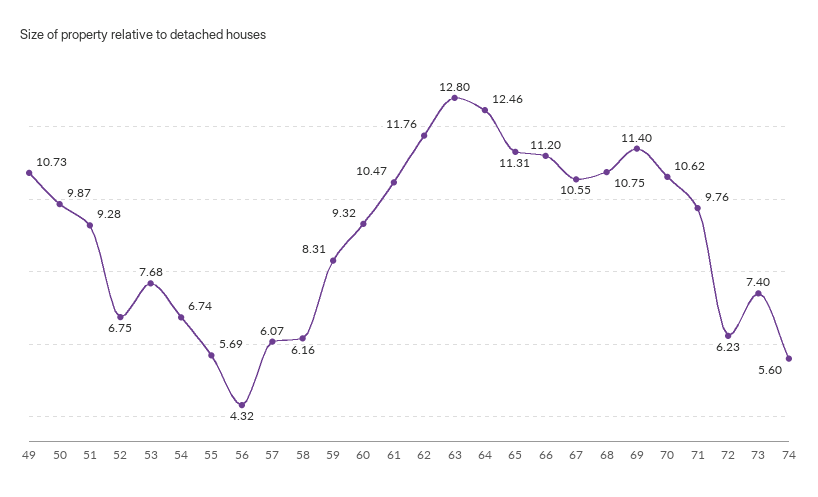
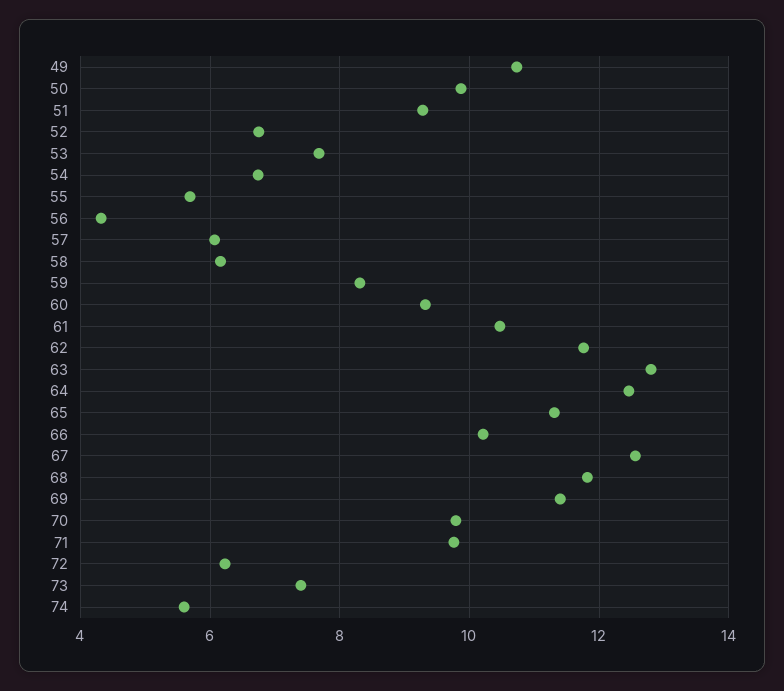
  {
    "49": 10.73,
    "50": 9.87,
    "51": 9.28,
    "52": 6.75,
    "53": 7.68,
    "54": 6.74,
    "55": 5.69,
    "56": 4.32,
    "57": 6.07,
    "58": 6.16,
    "59": 8.31,
    "60": 9.32,
    "61": 10.47,
    "62": 11.76,
    "63": 12.8,
    "64": 12.46,
    "65": 11.31,
-   "66": 11.2,
+   "66": 10.2,
-   "67": 10.55,
+   "67": 12.6,
-   "68": 10.75,
+   "68": 11.8,
    "69": 11.4,
-   "70": 10.62,
+   "70": 9.8,
    "71": 9.76,
    "72": 6.23,
    "73": 7.4,
    "74": 5.6
  }

